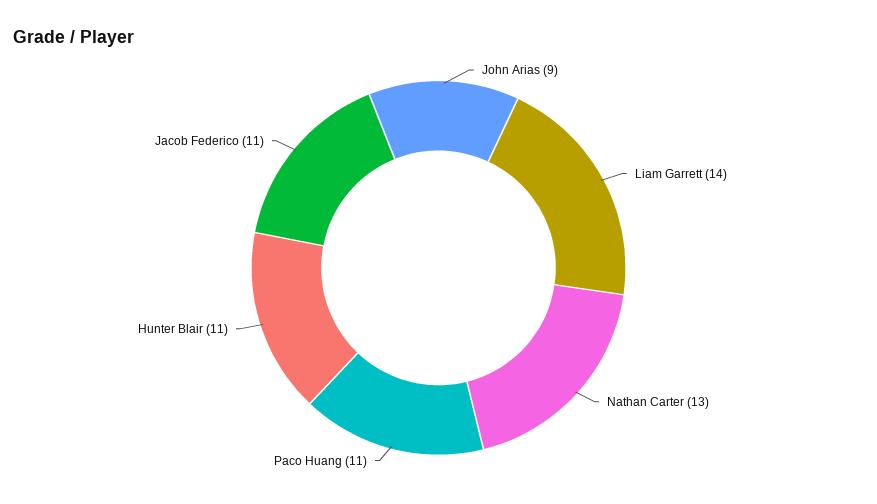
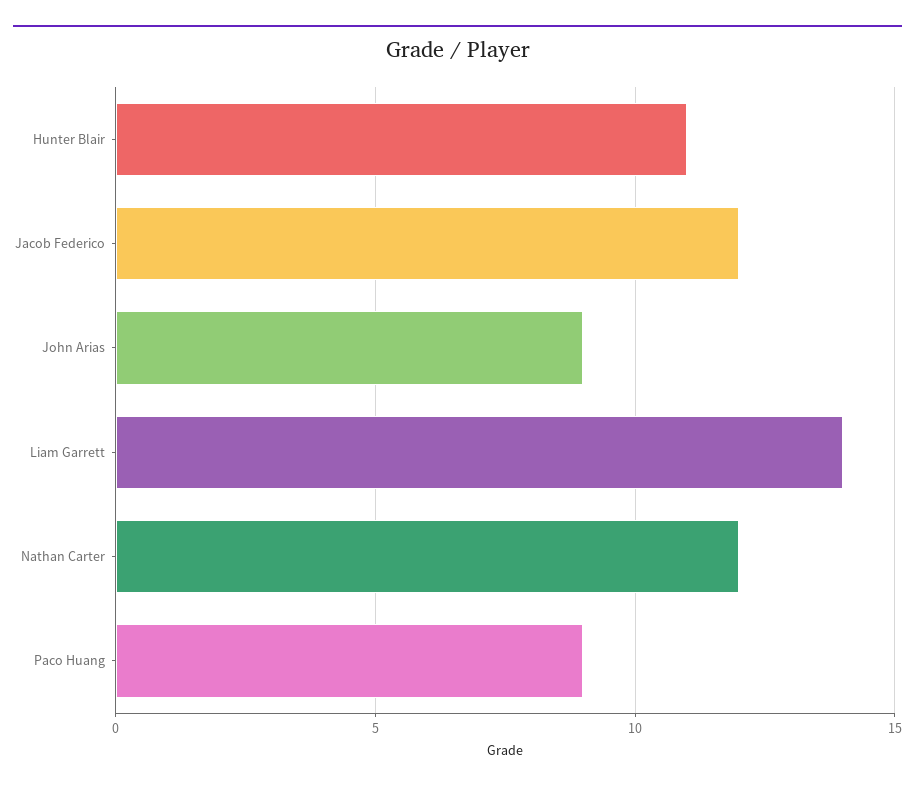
  {
    "John Arias": 9,
    "Liam Garrett": 14,
-   "Nathan Carter": 13,
+   "Nathan Carter": 12,
-   "Paco Huang": 11,
+   "Paco Huang": 9,
    "Hunter Blair": 11,
-   "Jacob Federico": 11
+   "Jacob Federico": 12
  }

